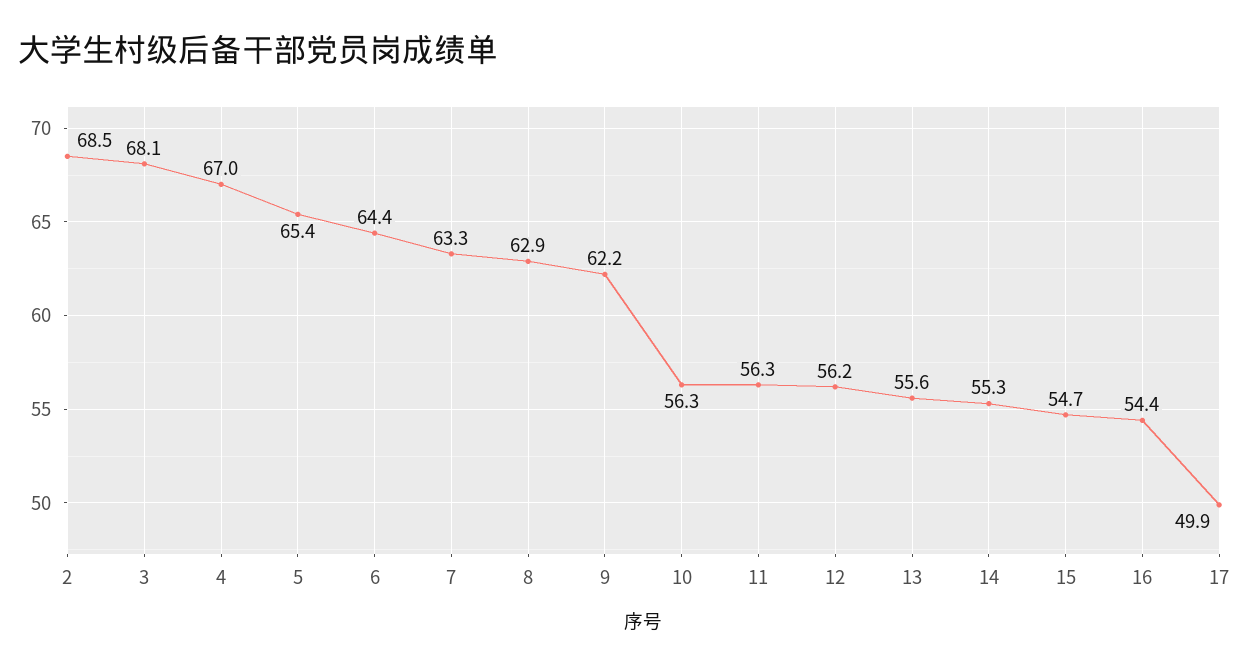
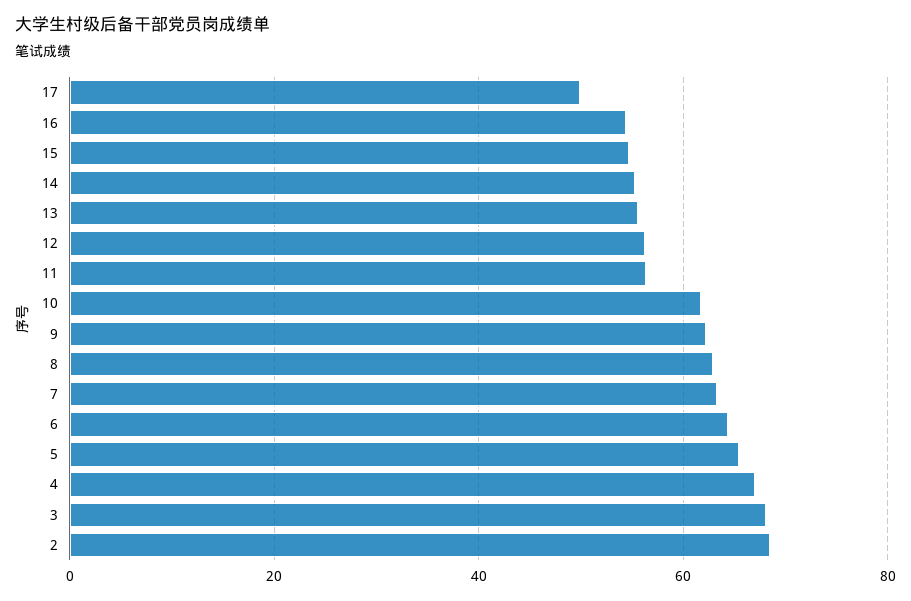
  {
    "2": 68.5,
    "3": 68.1,
    "4": 67,
    "5": 65.4,
    "6": 64.4,
    "7": 63.3,
    "8": 62.9,
    "9": 62.2,
-   "10": 56.3,
+   "10": 62,
    "11": 56.3,
    "12": 56.2,
    "13": 55.6,
    "14": 55.3,
    "15": 54.7,
    "16": 54.4,
    "17": 49.9
  }

